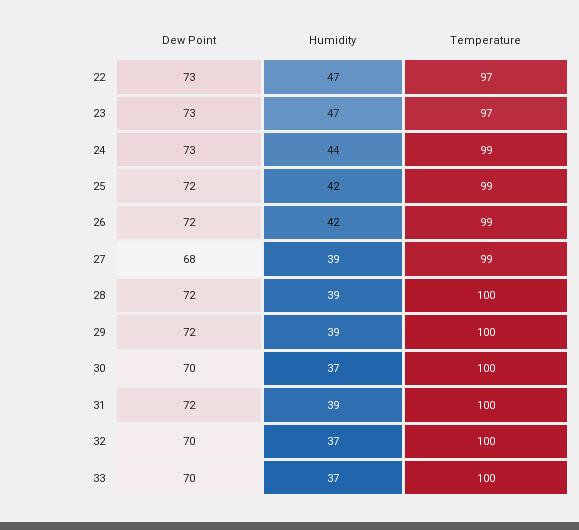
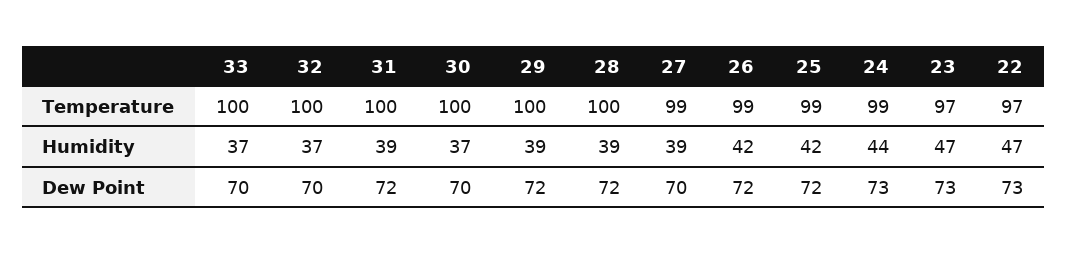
  {
    "Dew Point": {
      "22": 73,
      "23": 73,
      "24": 73,
      "25": 72,
      "26": 72,
-     "27": 68,
+     "27": 70,
      "28": 72,
      "29": 72,
      "30": 70,
      "31": 72,
      "32": 70,
      "33": 70
    },
    "Humidity": {
      "22": 47,
      "23": 47,
      "24": 44,
      "25": 42,
      "26": 42,
      "27": 39,
      "28": 39,
      "29": 39,
      "30": 37,
      "31": 39,
      "32": 37,
      "33": 37
    },
    "Temperature": {
      "22": 97,
      "23": 97,
      "24": 99,
      "25": 99,
      "26": 99,
      "27": 99,
      "28": 100,
      "29": 100,
      "30": 100,
      "31": 100,
      "32": 100,
      "33": 100
    }
  }

